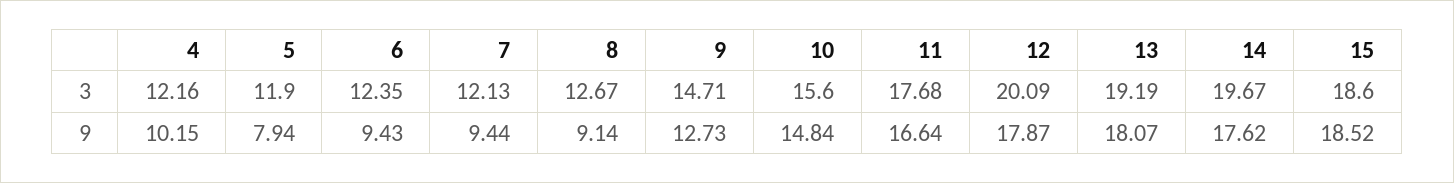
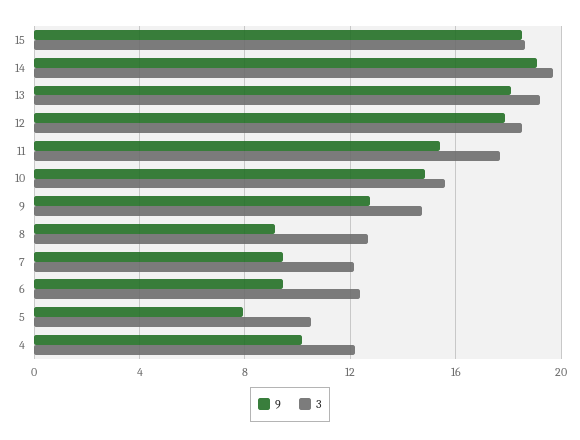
  {
    "3": {
      "4": 12.16,
-     "5": 11.9,
+     "5": 10.5,
      "6": 12.35,
      "7": 12.13,
      "8": 12.67,
      "9": 14.71,
      "10": 15.6,
      "11": 17.68,
-     "12": 20.09,
+     "12": 18.5,
      "13": 19.19,
      "14": 19.67,
      "15": 18.6
    },
    "9": {
      "4": 10.15,
      "5": 7.94,
      "6": 9.43,
      "7": 9.44,
      "8": 9.14,
      "9": 12.73,
      "10": 14.84,
-     "11": 16.64,
+     "11": 15.5,
      "12": 17.87,
      "13": 18.07,
-     "14": 17.62,
+     "14": 19,
      "15": 18.52
    }
  }

